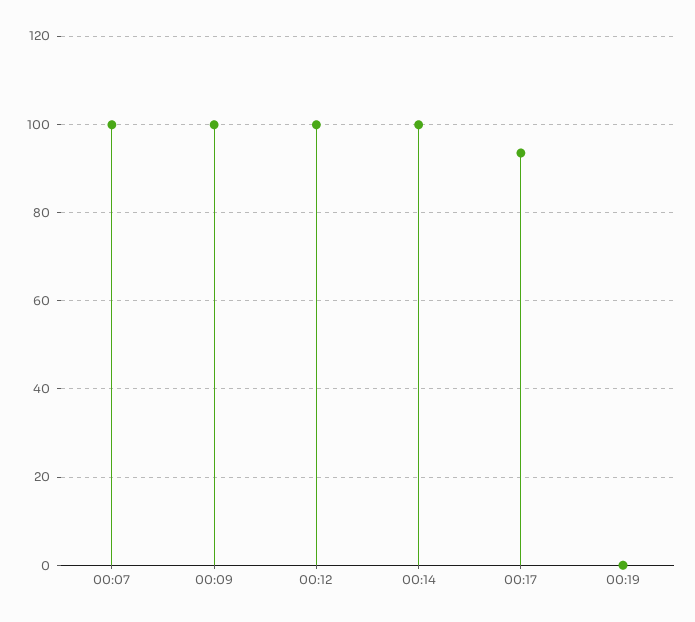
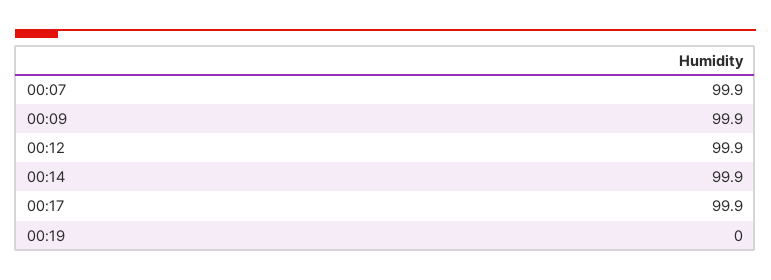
  {
    "00:07": 99.9,
    "00:09": 99.9,
    "00:12": 99.9,
    "00:14": 99.9,
-   "00:17": 94,
+   "00:17": 99.9,
    "00:19": 0
  }

